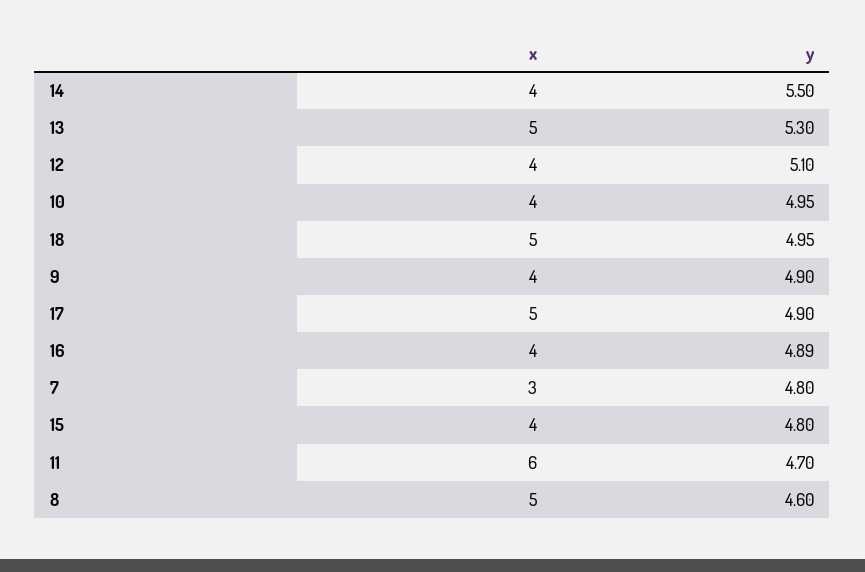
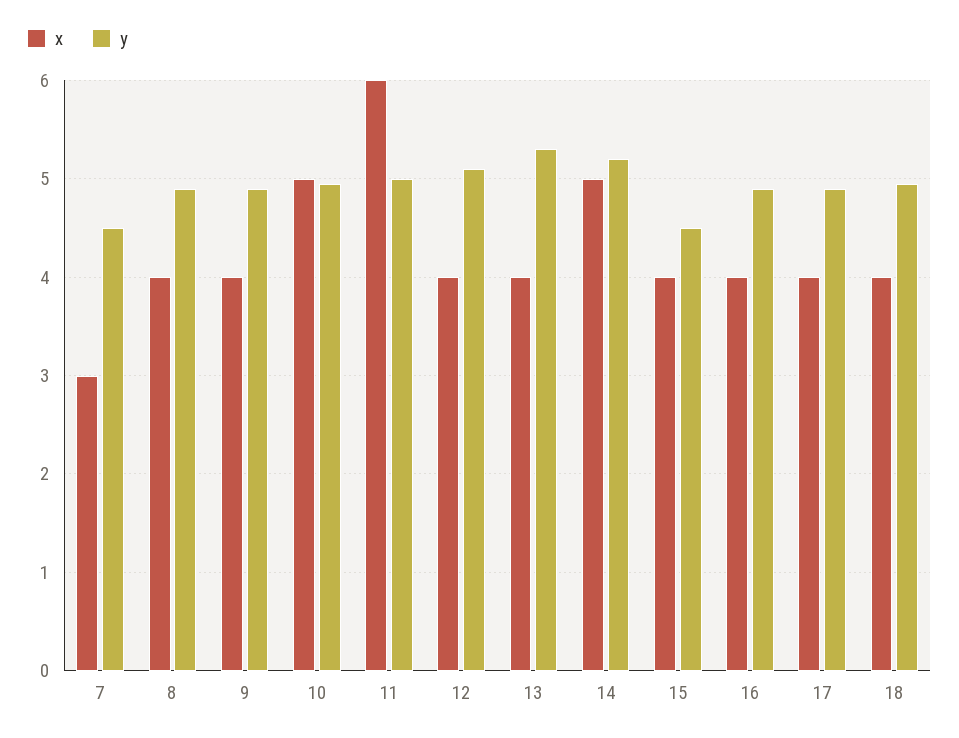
  {
    "x": {
-     "14": 4,
+     "14": 5,
-     "13": 5,
+     "13": 4,
      "12": 4,
-     "10": 4,
+     "10": 5,
-     "18": 5,
+     "18": 4,
      "9": 4,
-     "17": 5,
+     "17": 4,
      "16": 4,
      "7": 3,
      "15": 4,
      "11": 6,
-     "8": 5
+     "8": 4
    },
    "y": {
-     "14": 5.5,
+     "14": 5.2,
      "13": 5.3,
      "12": 5.1,
      "10": 4.95,
      "18": 4.95,
      "9": 4.9,
      "17": 4.9,
      "16": 4.89,
-     "7": 4.8,
+     "7": 4.5,
-     "15": 4.8,
+     "15": 4.5,
-     "11": 4.7,
+     "11": 5,
-     "8": 4.6
+     "8": 4.9
    }
  }

